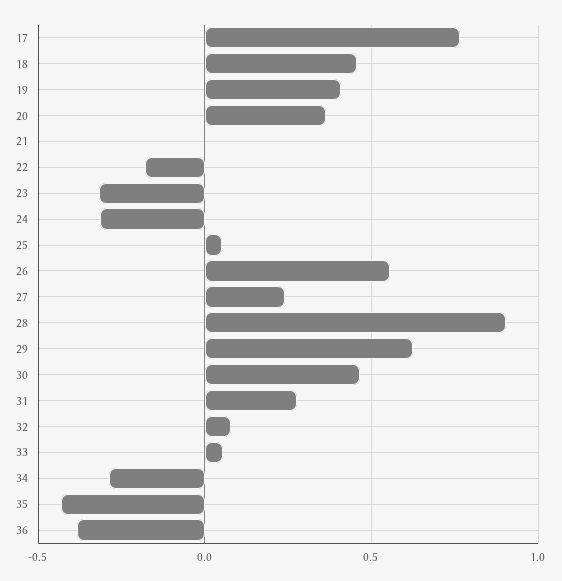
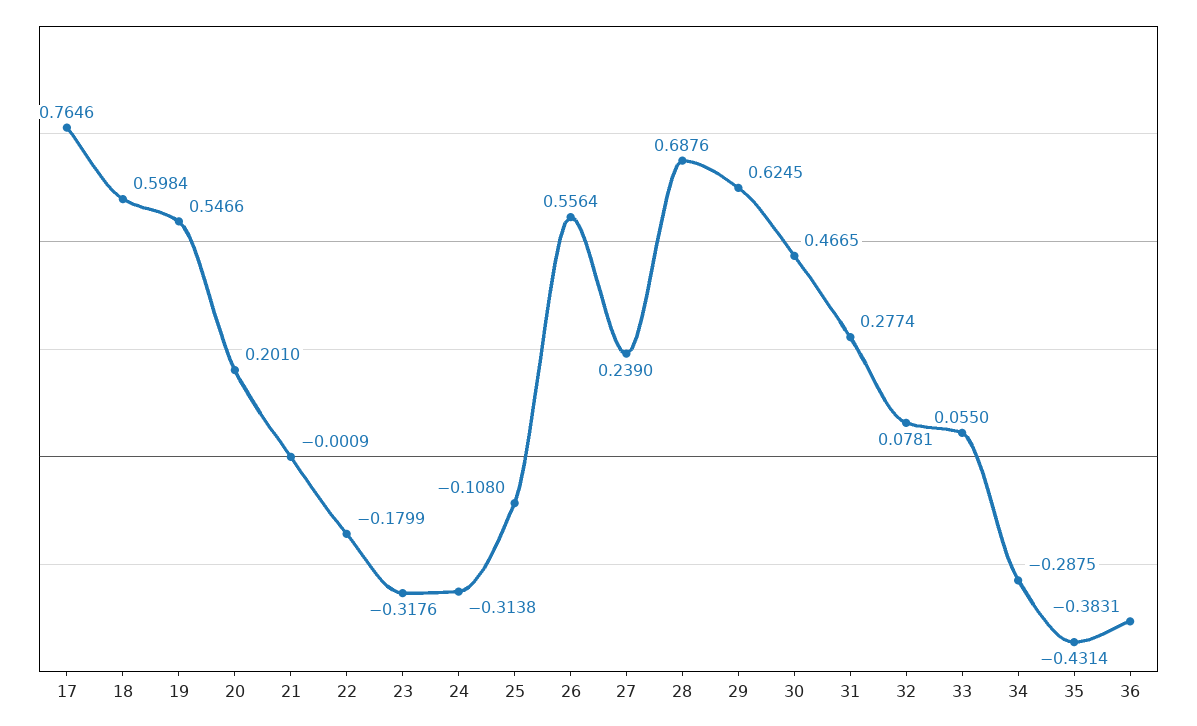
  {
    "17": 0.7646,
-   "18": 0.45,
+   "18": 0.5984,
-   "19": 0.4,
+   "19": 0.5466,
-   "20": 0.35,
+   "20": 0.201,
    "21": -0.0009,
    "22": -0.1799,
    "23": -0.3176,
    "24": -0.3138,
-   "25": 0.05,
+   "25": -0.108,
    "26": 0.5564,
    "27": 0.239,
-   "28": 0.9,
+   "28": 0.6876,
    "29": 0.6245,
    "30": 0.4665,
    "31": 0.2774,
    "32": 0.0781,
    "33": 0.055,
    "34": -0.2875,
    "35": -0.4314,
    "36": -0.3831
  }

